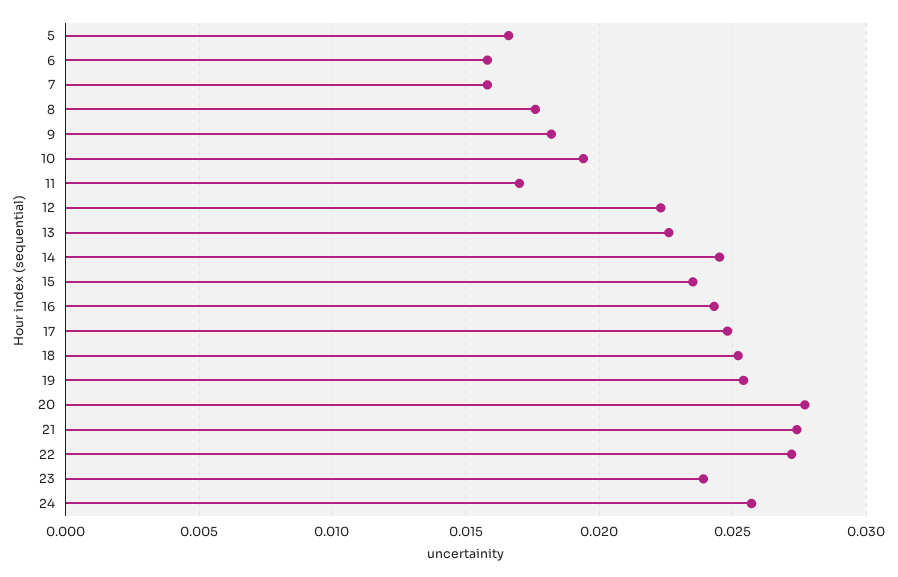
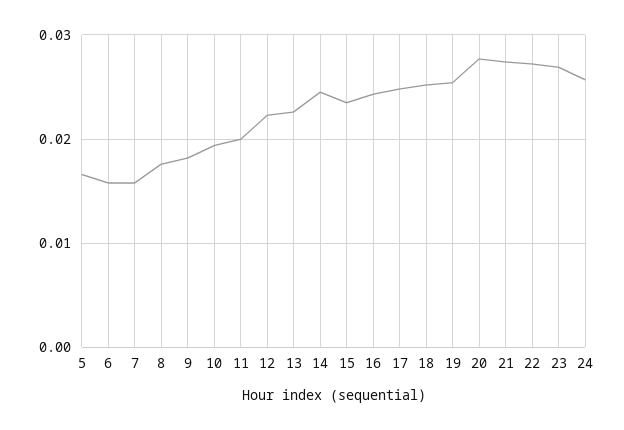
  {
    "5": 0.0165,
    "6": 0.016,
    "7": 0.016,
    "8": 0.0175,
    "9": 0.018,
    "10": 0.0195,
-   "11": 0.017,
+   "11": 0.02,
    "12": 0.0225,
    "13": 0.0225,
    "14": 0.0245,
    "15": 0.0235,
    "16": 0.0245,
    "17": 0.025,
    "18": 0.025,
    "19": 0.0255,
    "20": 0.0275,
    "21": 0.0275,
    "22": 0.027,
-   "23": 0.024,
+   "23": 0.027,
    "24": 0.0255
  }

